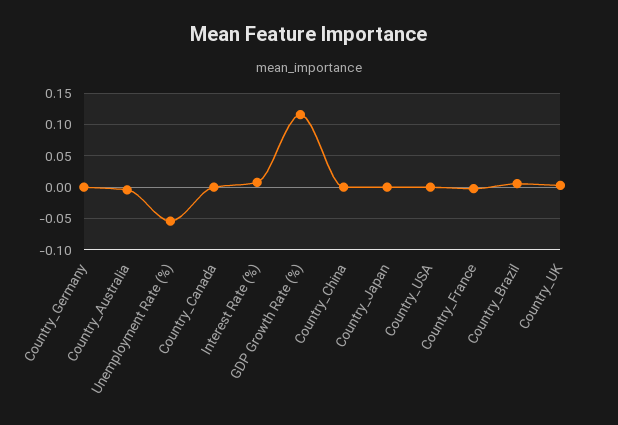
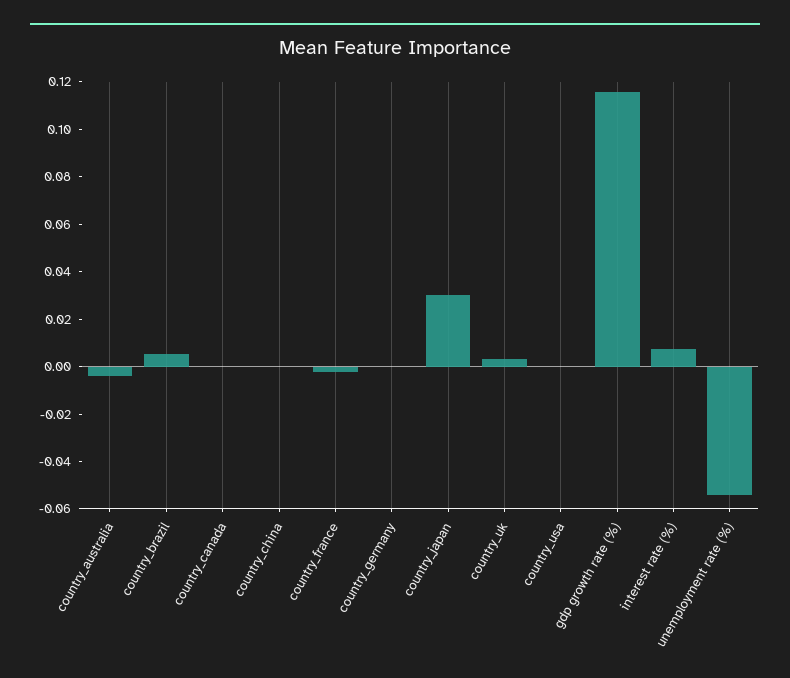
  {
    "Country_Germany": 0,
    "Country_Australia": -0.005,
    "Unemployment Rate (%)": -0.055,
    "Country_Canada": 0,
    "Interest Rate (%)": 0.01,
    "GDP Growth Rate (%)": 0.115,
    "Country_China": 0,
-   "Country_Japan": 0,
+   "Country_Japan": 0.03,
    "Country_USA": 0,
    "Country_France": 0,
    "Country_Brazil": 0.005,
    "Country_UK": 0.005
  }

